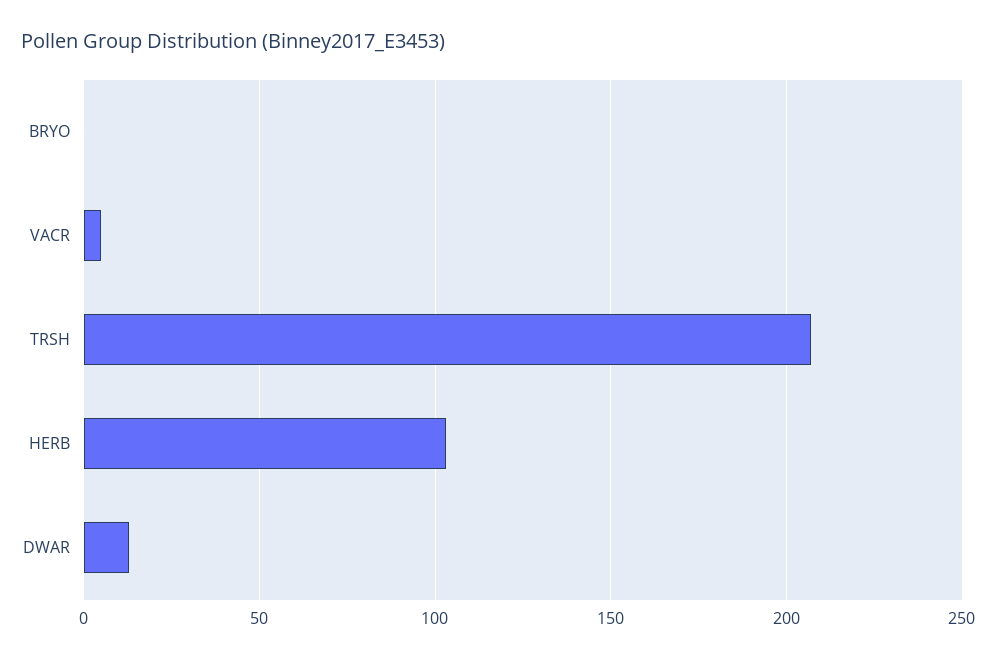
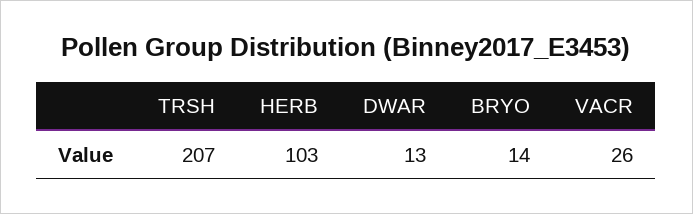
  {
-   "BRYO": 0,
+   "BRYO": 14,
-   "VACR": 5,
+   "VACR": 26,
    "TRSH": 207,
    "HERB": 103,
    "DWAR": 13
  }

